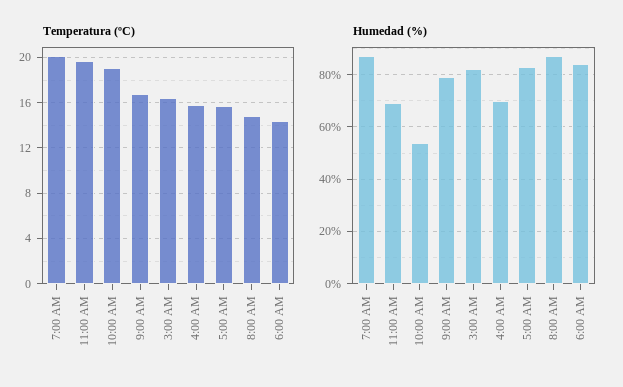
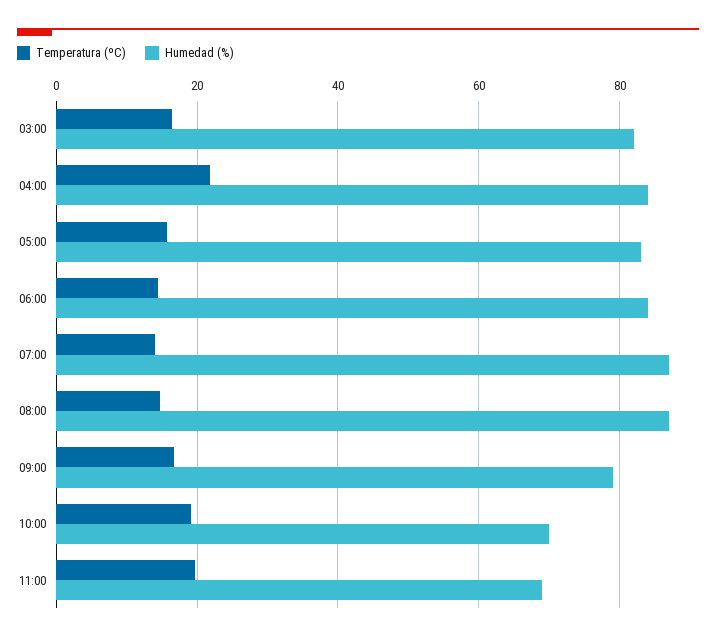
  {
    "Temperatura (ºC)": {
-     "7:00 AM": 20,
+     "7:00 AM": 14,
      "11:00 AM": 20,
      "10:00 AM": 19,
      "9:00 AM": 17,
      "3:00 AM": 16,
-     "4:00 AM": 16,
+     "4:00 AM": 22,
      "5:00 AM": 16,
      "8:00 AM": 15,
      "6:00 AM": 14
    },
    "Humedad (%)": {
      "7:00 AM": 88,
      "11:00 AM": 70,
-     "10:00 AM": 55,
+     "10:00 AM": 70,
      "9:00 AM": 80,
      "3:00 AM": 82,
-     "4:00 AM": 70,
+     "4:00 AM": 84,
      "5:00 AM": 84,
      "8:00 AM": 88,
      "6:00 AM": 84
    }
  }

